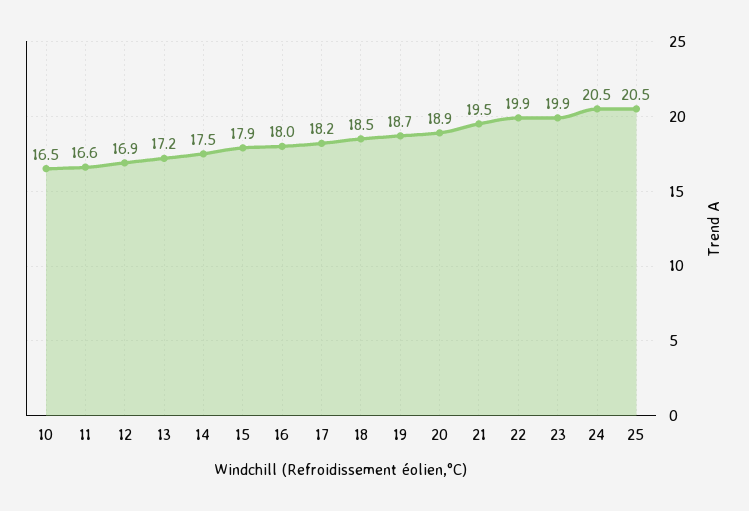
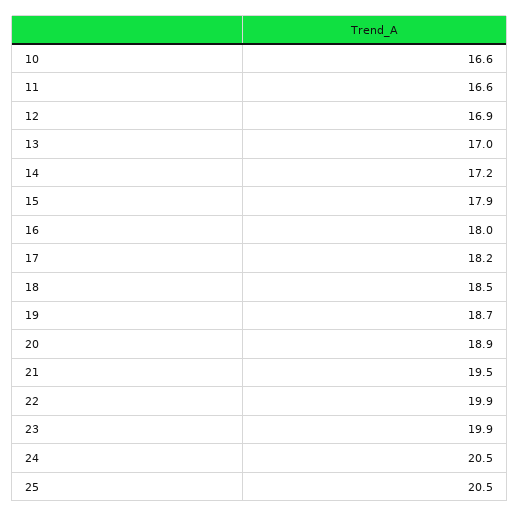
  {
-   "10": 16.5,
+   "10": 16.6,
    "11": 16.6,
    "12": 16.9,
-   "13": 17.2,
+   "13": 17,
-   "14": 17.5,
+   "14": 17.2,
    "15": 17.9,
    "16": 18,
    "17": 18.2,
    "18": 18.5,
    "19": 18.7,
    "20": 18.9,
    "21": 19.5,
    "22": 19.9,
    "23": 19.9,
    "24": 20.5,
    "25": 20.5
  }

